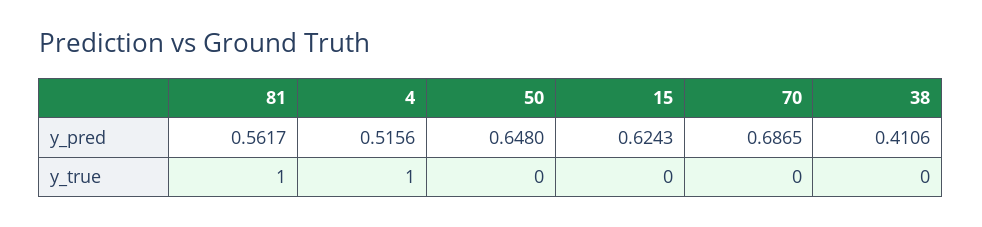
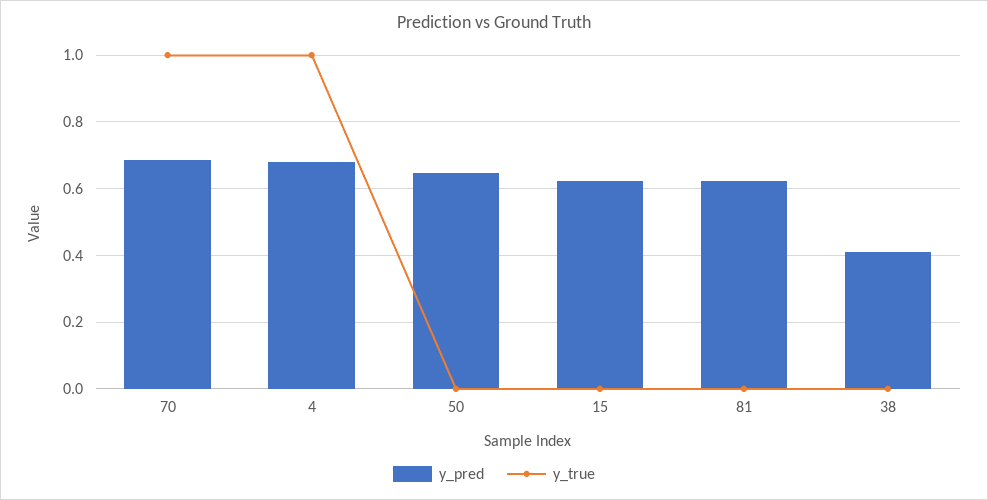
  {
    "y_pred": {
-     "81": 0.5617,
+     "81": 0.62,
-     "4": 0.5156,
+     "4": 0.68,
      "50": 0.648,
      "15": 0.6243,
      "70": 0.6865,
      "38": 0.4106
    },
    "y_true": {
-     "81": 1,
+     "81": 0,
      "4": 1,
      "50": 0,
      "15": 0,
-     "70": 0,
+     "70": 1,
      "38": 0
    }
  }

